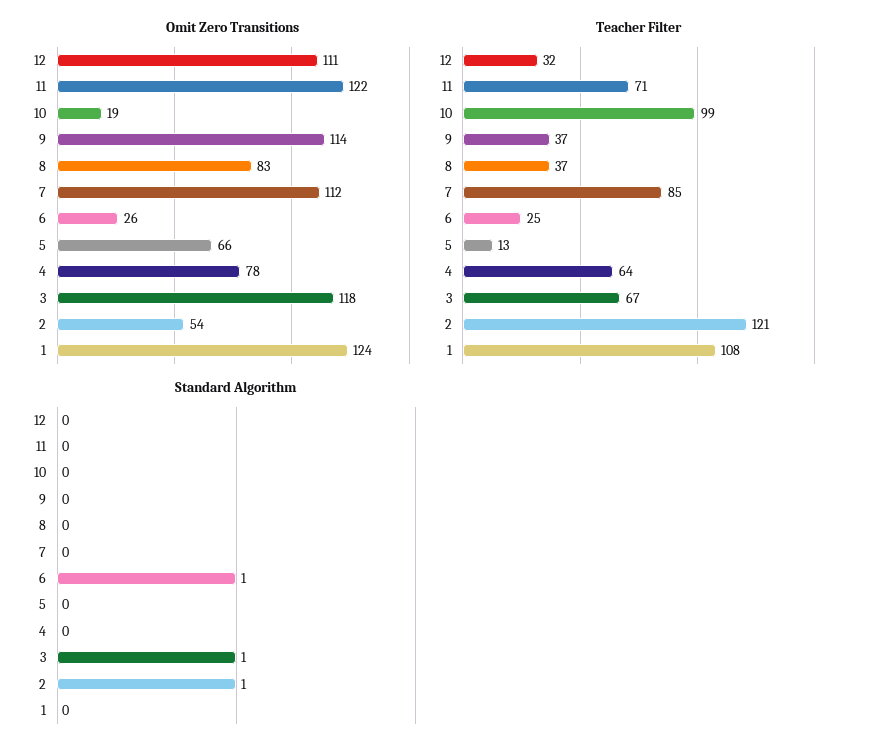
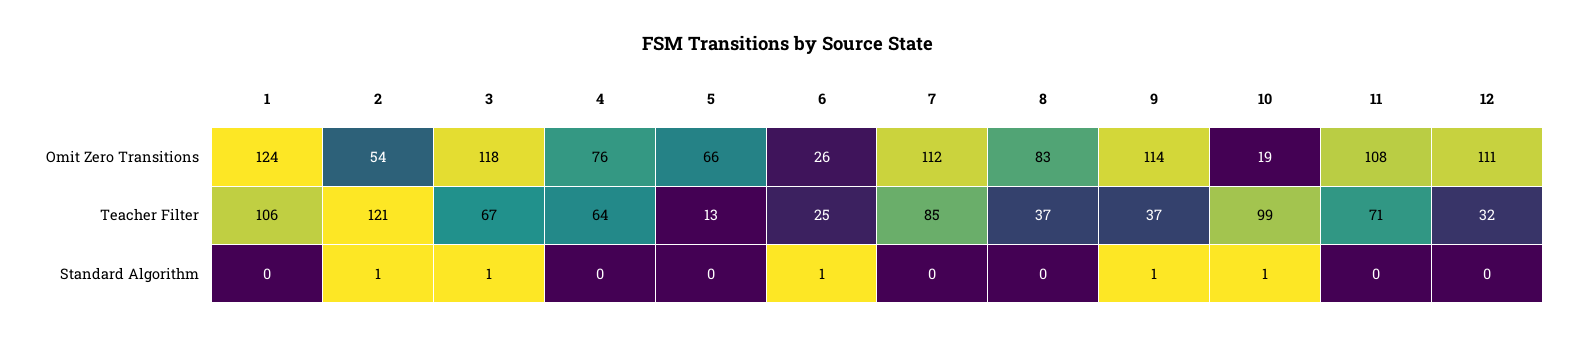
  {
    "Omit Zero Transitions": {
      "12": 111,
-     "11": 122,
+     "11": 108,
      "10": 19,
      "9": 114,
      "8": 83,
      "7": 112,
      "6": 26,
      "5": 66,
-     "4": 78,
+     "4": 76,
      "3": 118,
      "2": 54,
      "1": 124
    },
    "Teacher Filter": {
      "12": 32,
      "11": 71,
      "10": 99,
      "9": 37,
      "8": 37,
      "7": 85,
      "6": 25,
      "5": 13,
      "4": 64,
      "3": 67,
      "2": 121,
-     "1": 108
+     "1": 106
    },
    "Standard Algorithm": {
      "12": 0,
      "11": 0,
-     "10": 0,
+     "10": 1,
-     "9": 0,
+     "9": 1,
      "8": 0,
      "7": 0,
      "6": 1,
      "5": 0,
      "4": 0,
      "3": 1,
      "2": 1,
      "1": 0
    }
  }

